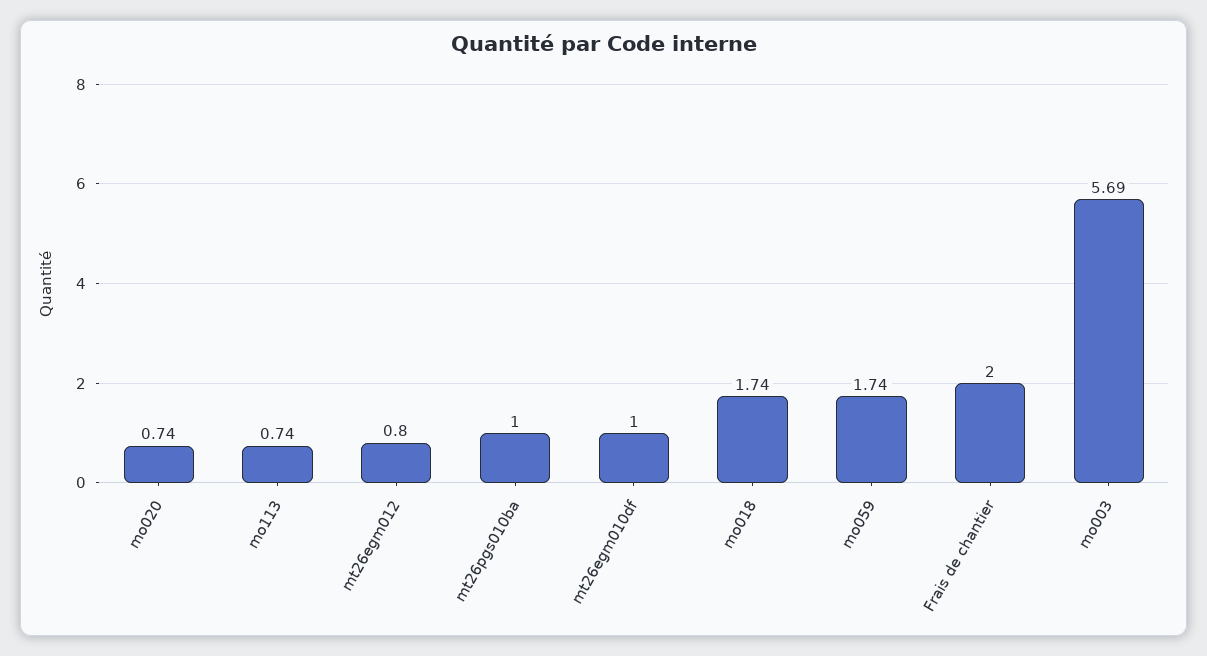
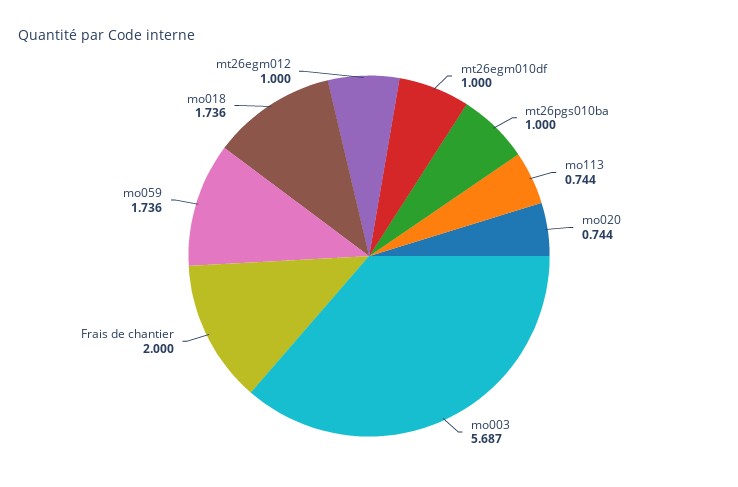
  {
    "mo020": 0.744,
    "mo113": 0.744,
-   "mt26egm012": 0.8,
+   "mt26egm012": 1,
    "mt26pgs010ba": 1,
    "mt26egm010df": 1,
    "mo018": 1.736,
    "mo059": 1.736,
    "Frais de chantier": 2,
    "mo003": 5.687
  }

